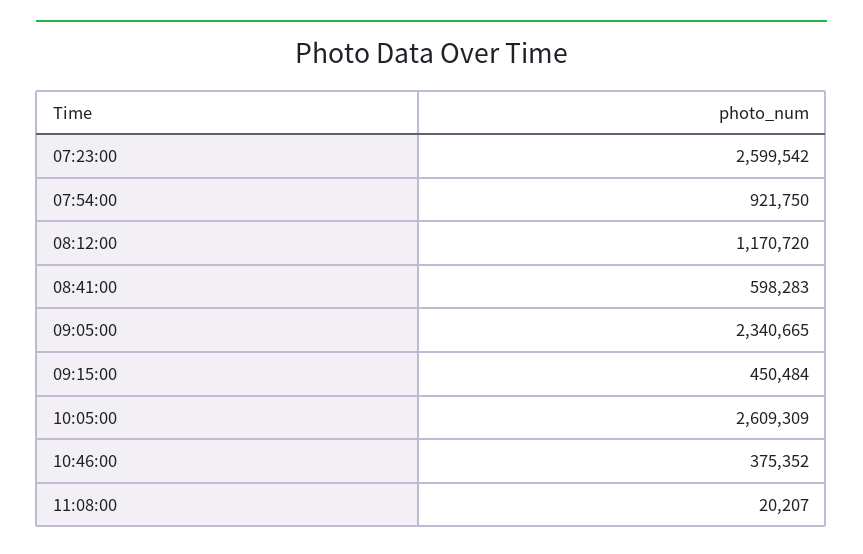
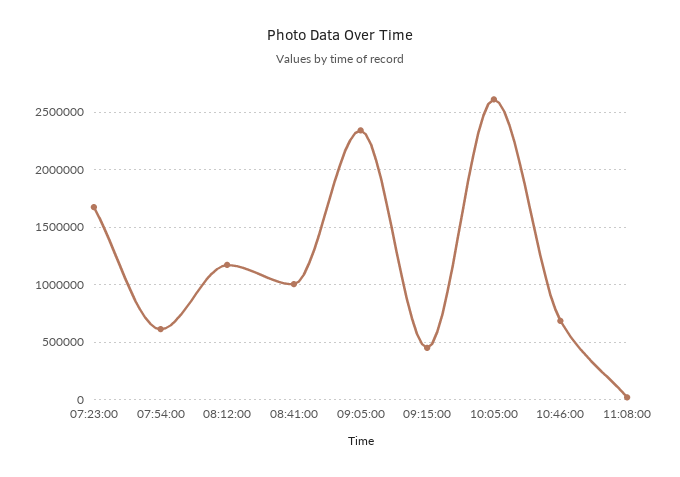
  {
-   "07:23:00": 2599542,
+   "07:23:00": 1700000,
-   "07:54:00": 921750,
+   "07:54:00": 600000,
    "08:12:00": 1170720,
-   "08:41:00": 598283,
+   "08:41:00": 1000000,
    "09:05:00": 2340665,
    "09:15:00": 450484,
    "10:05:00": 2609309,
-   "10:46:00": 375352,
+   "10:46:00": 700000,
    "11:08:00": 20207
  }

